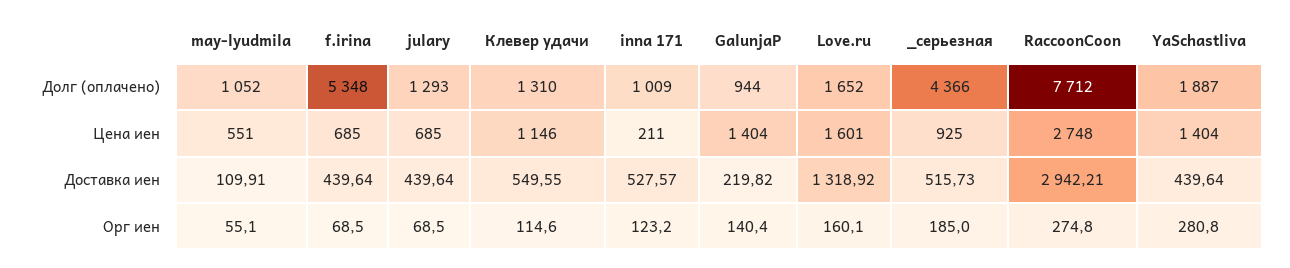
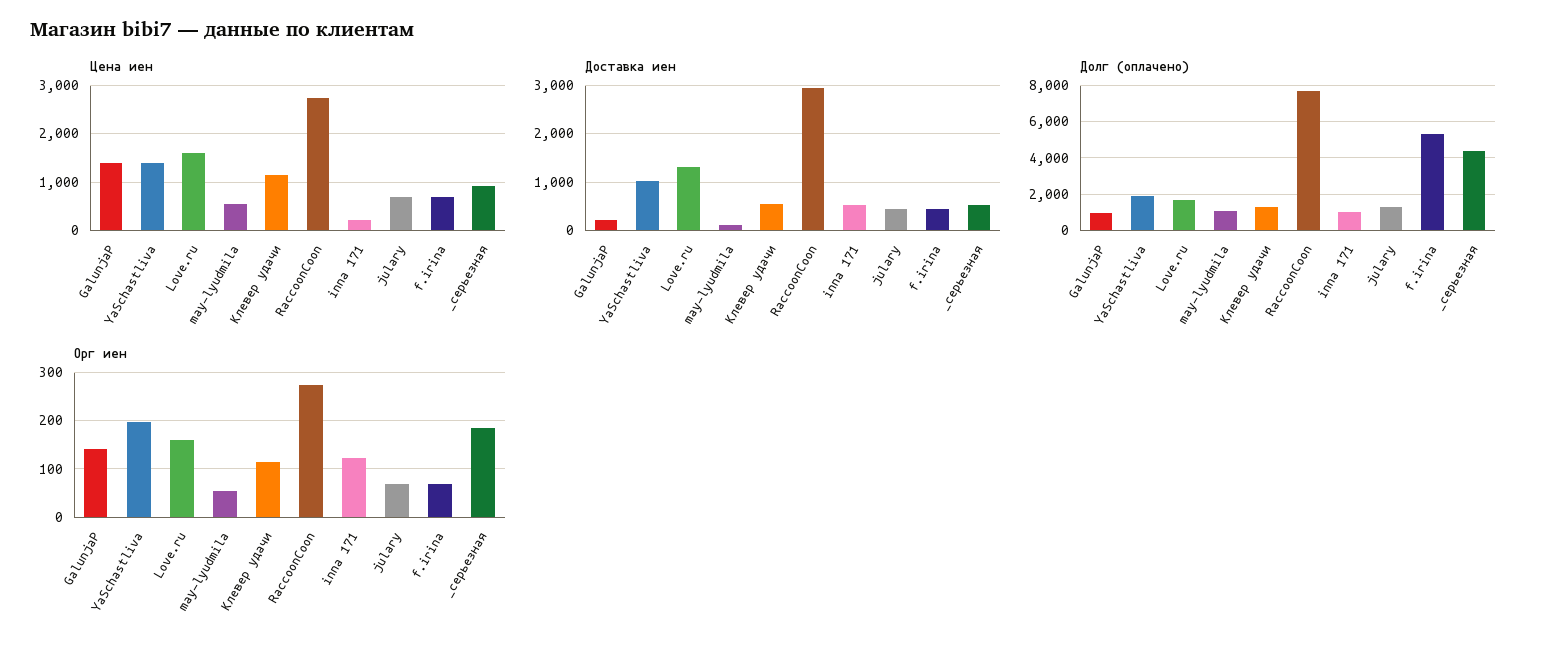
  {
    "Долг (оплачено)": {
      "may-lyudmila": 1052,
      "f.irina": 5348,
      "julary": 1293,
      "Клевер удачи": 1310,
      "inna 171": 1009,
      "GalunjaP": 944,
      "Love.ru": 1652,
      "_серьезная": 4366,
      "RaccoonCoon": 7712,
      "YaSchastliva": 1887
    },
    "Цена иен": {
      "may-lyudmila": 551,
      "f.irina": 685,
      "julary": 685,
      "Клевер удачи": 1146,
      "inna 171": 211,
      "GalunjaP": 1404,
      "Love.ru": 1601,
      "_серьезная": 925,
      "RaccoonCoon": 2748,
      "YaSchastliva": 1404
    },
    "Доставка иен": {
      "may-lyudmila": 109.91,
      "f.irina": 439.64,
      "julary": 439.64,
      "Клевер удачи": 549.55,
      "inna 171": 527.57,
      "GalunjaP": 219.82,
      "Love.ru": 1318.92,
      "_серьезная": 515.73,
      "RaccoonCoon": 2942.21,
-     "YaSchastliva": 439.64
+     "YaSchastliva": 1000
    },
    "Орг иен": {
      "may-lyudmila": 55.1,
      "f.irina": 68.5,
      "julary": 68.5,
      "Клевер удачи": 114.6,
      "inna 171": 123.2,
      "GalunjaP": 140.4,
      "Love.ru": 160.1,
      "_серьезная": 185,
      "RaccoonCoon": 274.8,
-     "YaSchastliva": 280.8
+     "YaSchastliva": 200
    }
  }

